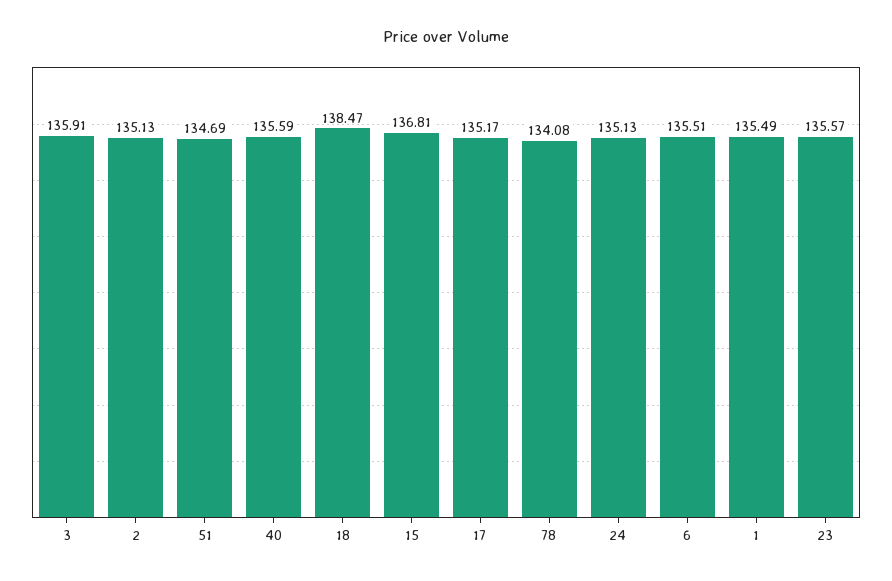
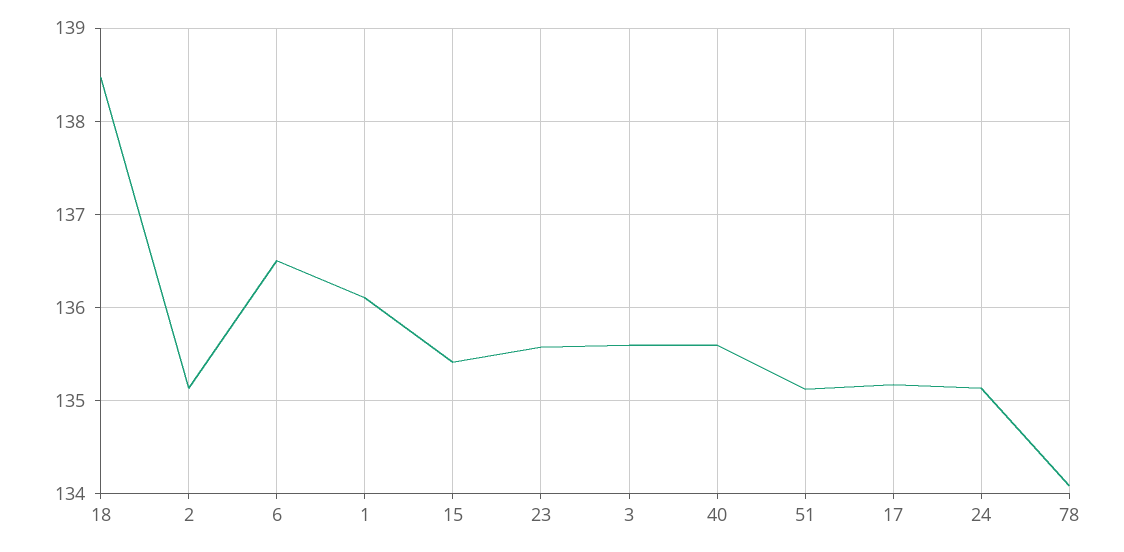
  {
-   "3": 135.91,
+   "3": 135.6,
    "2": 135.13,
-   "51": 134.69,
+   "51": 135.1,
    "40": 135.59,
    "18": 138.47,
-   "15": 136.81,
+   "15": 135.4,
    "17": 135.17,
    "78": 134.08,
    "24": 135.13,
-   "6": 135.51,
+   "6": 136.5,
-   "1": 135.49,
+   "1": 136.1,
    "23": 135.57
  }

